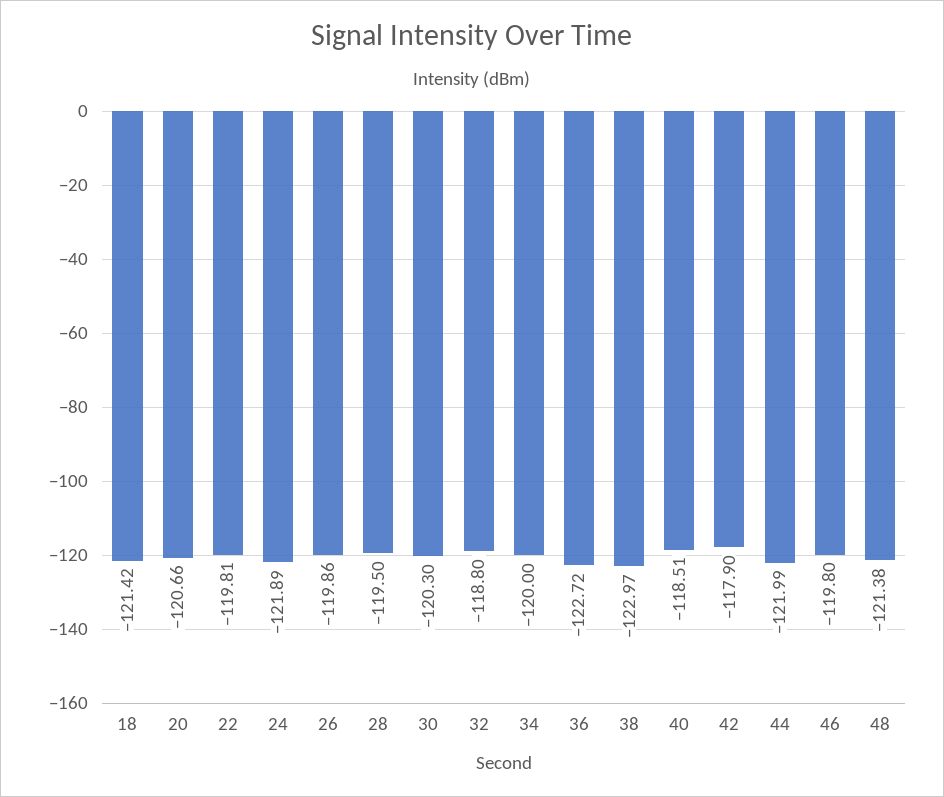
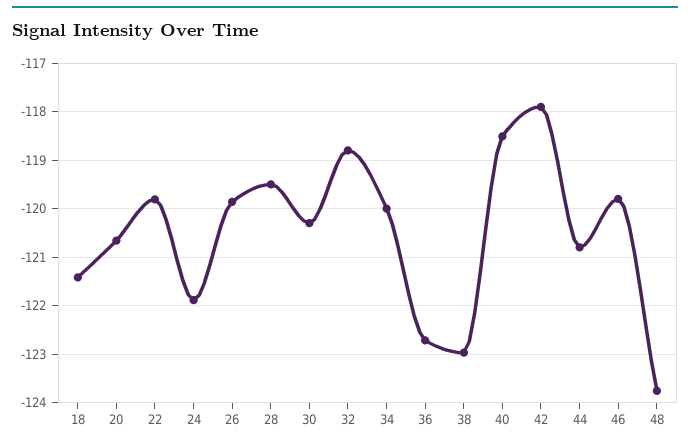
  {
    "18": -121.42,
    "20": -120.66,
    "22": -119.81,
    "24": -121.89,
    "26": -119.86,
    "28": -119.5,
    "30": -120.3,
    "32": -118.8,
    "34": -120,
    "36": -122.72,
    "38": -122.97,
    "40": -118.51,
    "42": -117.9,
-   "44": -121.99,
+   "44": -120.8,
    "46": -119.8,
-   "48": -121.38
+   "48": -123.8
  }

